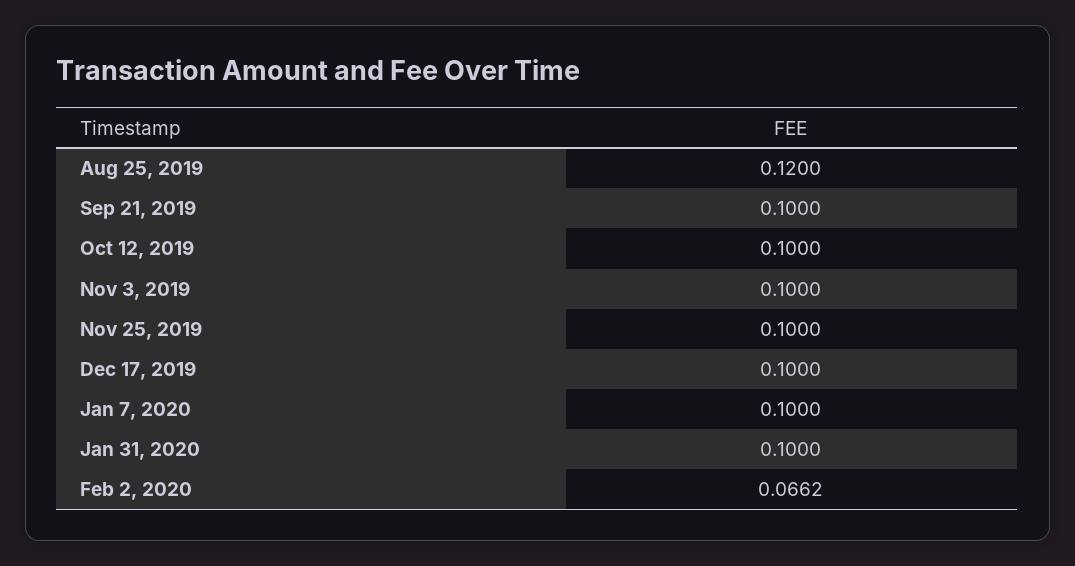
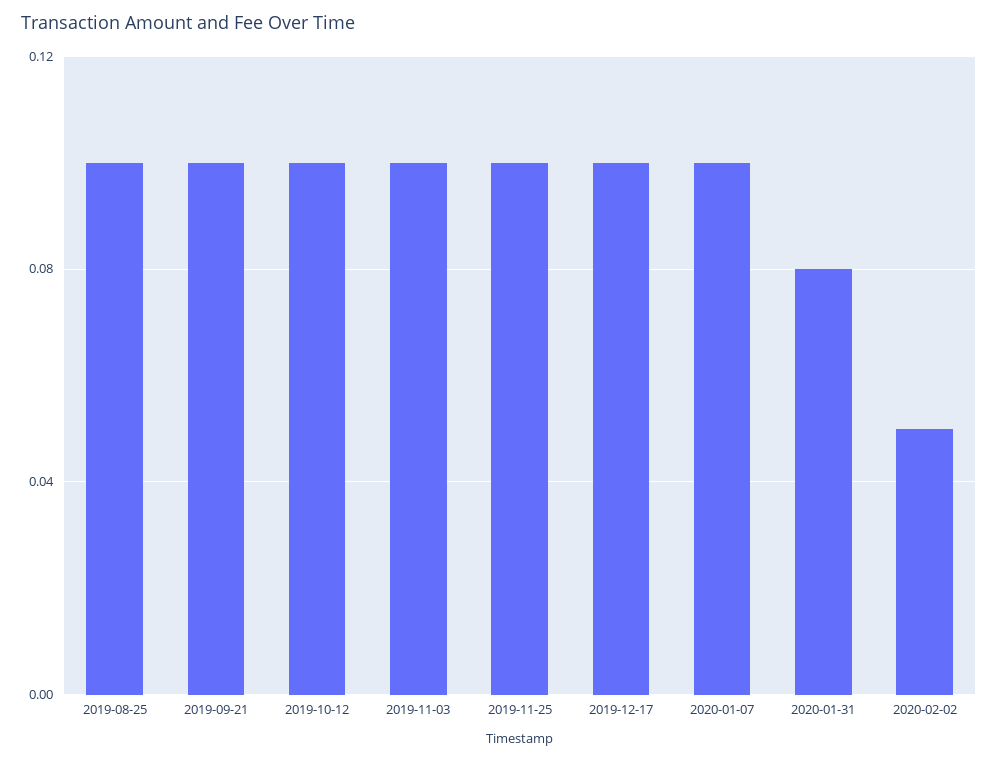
  {
-   "Aug 25, 2019": 0.12,
+   "Aug 25, 2019": 0.1,
    "Sep 21, 2019": 0.1,
    "Oct 12, 2019": 0.1,
    "Nov 3, 2019": 0.1,
    "Nov 25, 2019": 0.1,
    "Dec 17, 2019": 0.1,
    "Jan 7, 2020": 0.1,
-   "Jan 31, 2020": 0.1,
+   "Jan 31, 2020": 0.08,
-   "Feb 2, 2020": 0.0662
+   "Feb 2, 2020": 0.05
  }

